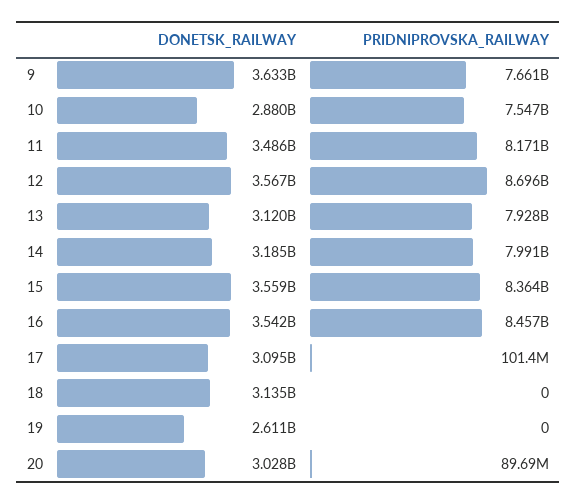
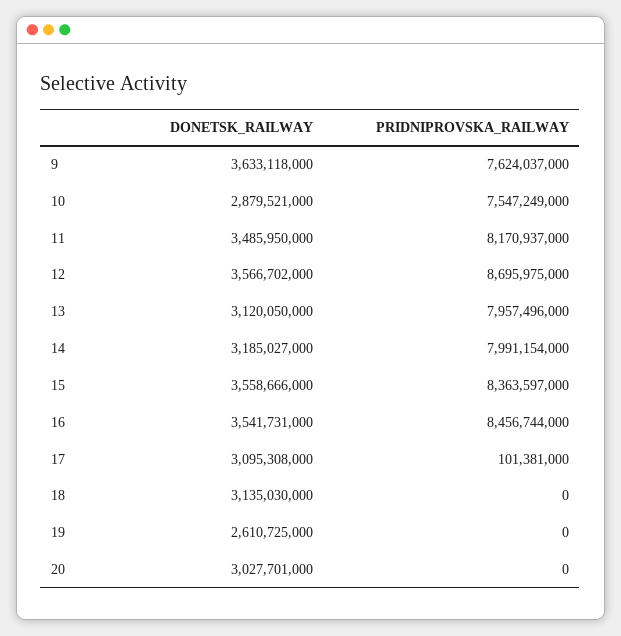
  {
    "DONETSK_RAILWAY": {
      "9": 3633118000,
      "10": 2879521000,
      "11": 3485950000,
      "12": 3566702000,
      "13": 3120050000,
      "14": 3185027000,
      "15": 3558666000,
      "16": 3541731000,
      "17": 3095308000,
      "18": 3135030000,
      "19": 2610725000,
      "20": 3027701000
    },
    "PRIDNIPROVSKA_RAILWAY": {
-     "9": 7661000000,
+     "9": 7624037000,
      "10": 7547249000,
      "11": 8170937000,
      "12": 8695975000,
-     "13": 7928000000,
+     "13": 7957496000,
      "14": 7991154000,
      "15": 8363597000,
      "16": 8456744000,
      "17": 101381000,
      "18": 0,
      "19": 0,
-     "20": 89690000
+     "20": 0
    }
  }

